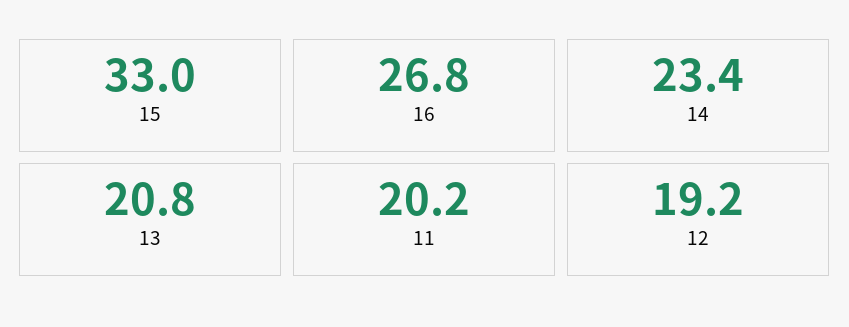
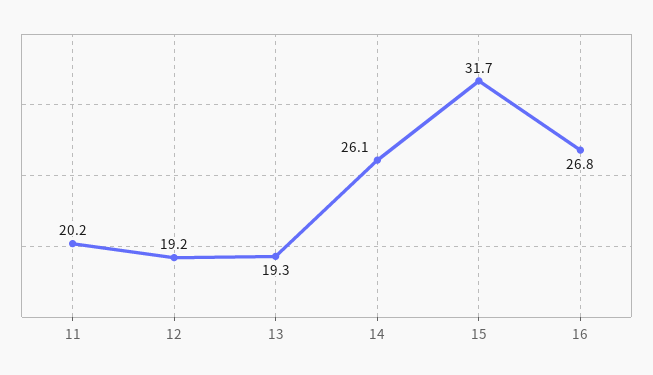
  {
-   "15": 33,
+   "15": 31.7,
    "16": 26.8,
-   "14": 23.4,
+   "14": 26.1,
-   "13": 20.8,
+   "13": 19.3,
    "11": 20.2,
    "12": 19.2
  }

